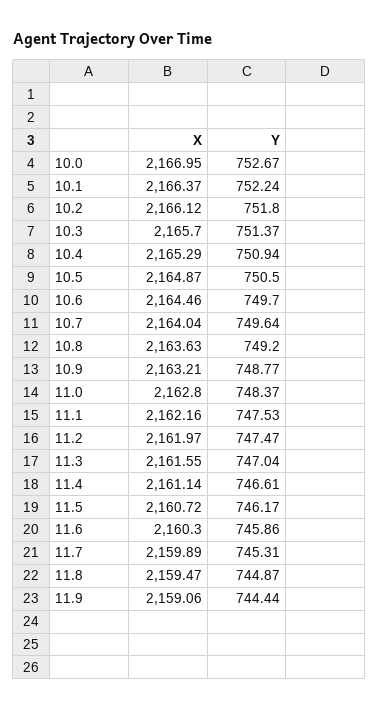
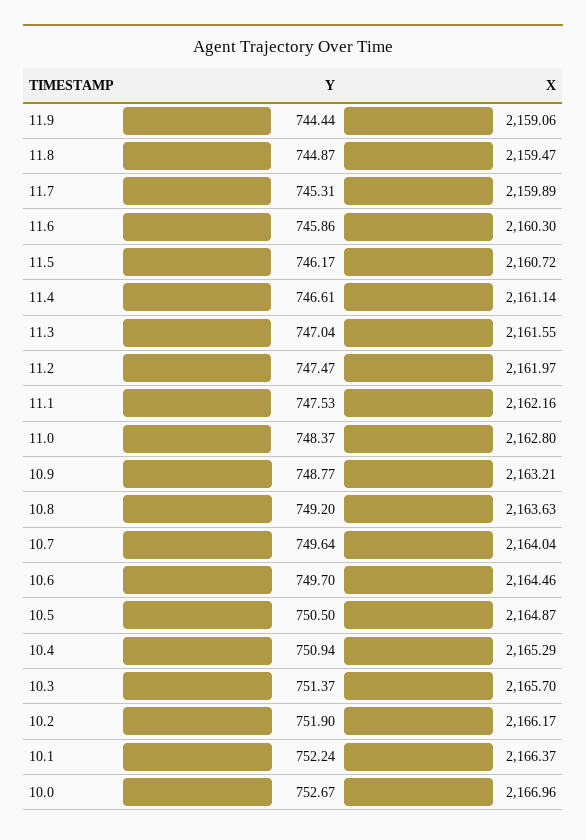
  {
    "X": {
-     "10.0": 2166.95,
+     "10.0": 2166.96,
      "10.1": 2166.37,
-     "10.2": 2166.12,
+     "10.2": 2166.17,
      "10.3": 2165.7,
      "10.4": 2165.29,
      "10.5": 2164.87,
      "10.6": 2164.46,
      "10.7": 2164.04,
      "10.8": 2163.63,
      "10.9": 2163.21,
      "11.0": 2162.8,
      "11.1": 2162.16,
      "11.2": 2161.97,
      "11.3": 2161.55,
      "11.4": 2161.14,
      "11.5": 2160.72,
      "11.6": 2160.3,
      "11.7": 2159.89,
      "11.8": 2159.47,
      "11.9": 2159.06
    },
    "Y": {
      "10.0": 752.67,
      "10.1": 752.24,
-     "10.2": 751.8,
+     "10.2": 751.9,
      "10.3": 751.37,
      "10.4": 750.94,
      "10.5": 750.5,
      "10.6": 749.7,
      "10.7": 749.64,
      "10.8": 749.2,
      "10.9": 748.77,
      "11.0": 748.37,
      "11.1": 747.53,
      "11.2": 747.47,
      "11.3": 747.04,
      "11.4": 746.61,
      "11.5": 746.17,
      "11.6": 745.86,
      "11.7": 745.31,
      "11.8": 744.87,
      "11.9": 744.44
    }
  }

